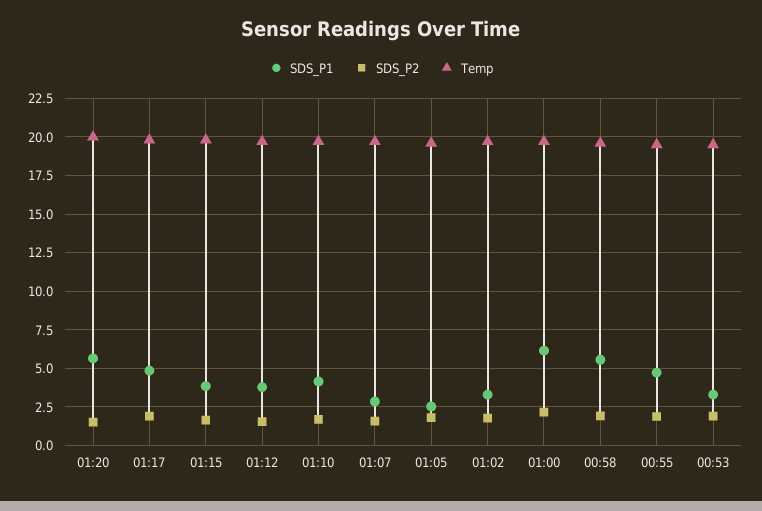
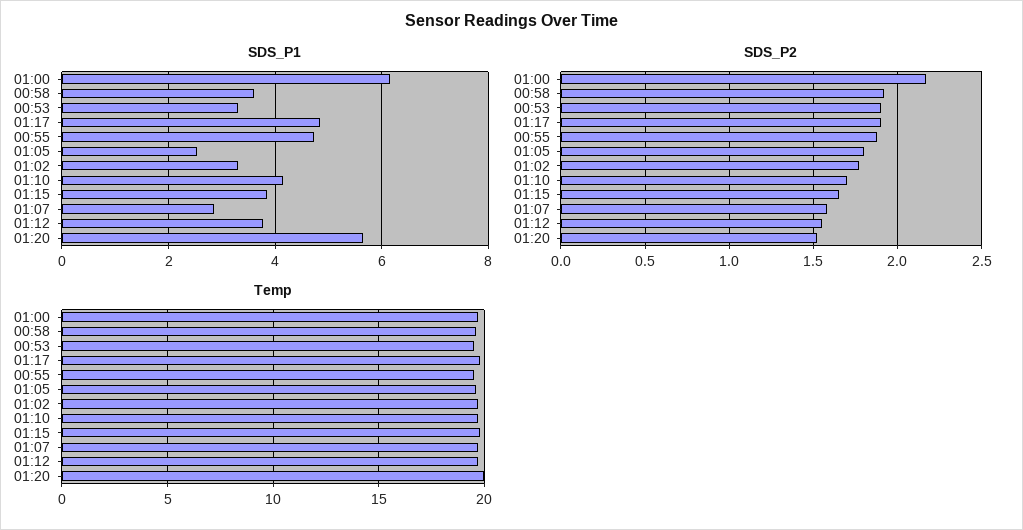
  {
    "SDS_P1": {
      "01:20": 5.6,
      "01:17": 4.8,
      "01:15": 3.8,
      "01:12": 3.8,
      "01:10": 4.2,
      "01:07": 2.8,
      "01:05": 2.6,
      "01:02": 3.4,
      "01:00": 6.2,
-     "00:58": 5.5,
+     "00:58": 3.6,
      "00:55": 4.8,
      "00:53": 3.4
    },
    "SDS_P2": {
      "01:20": 1.5,
      "01:17": 1.9,
      "01:15": 1.65,
      "01:12": 1.55,
      "01:10": 1.7,
      "01:07": 1.6,
      "01:05": 1.8,
      "01:02": 1.75,
      "01:00": 2.15,
      "00:58": 1.9,
      "00:55": 1.9,
      "00:53": 1.9
    },
    "Temp": {
      "01:20": 20,
      "01:17": 20,
      "01:15": 20,
      "01:12": 19.5,
      "01:10": 19.5,
      "01:07": 19.5,
      "01:05": 19.5,
      "01:02": 19.5,
      "01:00": 19.5,
      "00:58": 19.5,
      "00:55": 19.5,
      "00:53": 19.5
    }
  }

